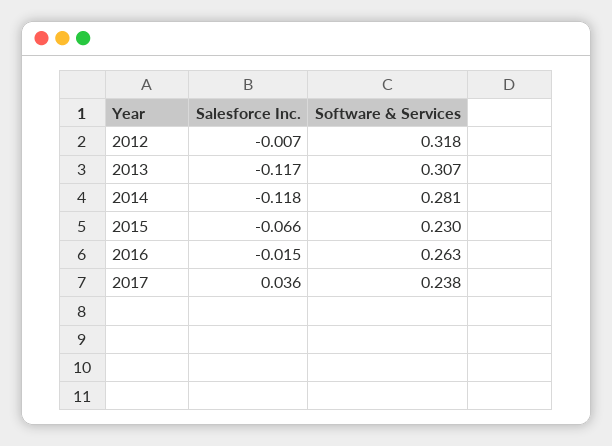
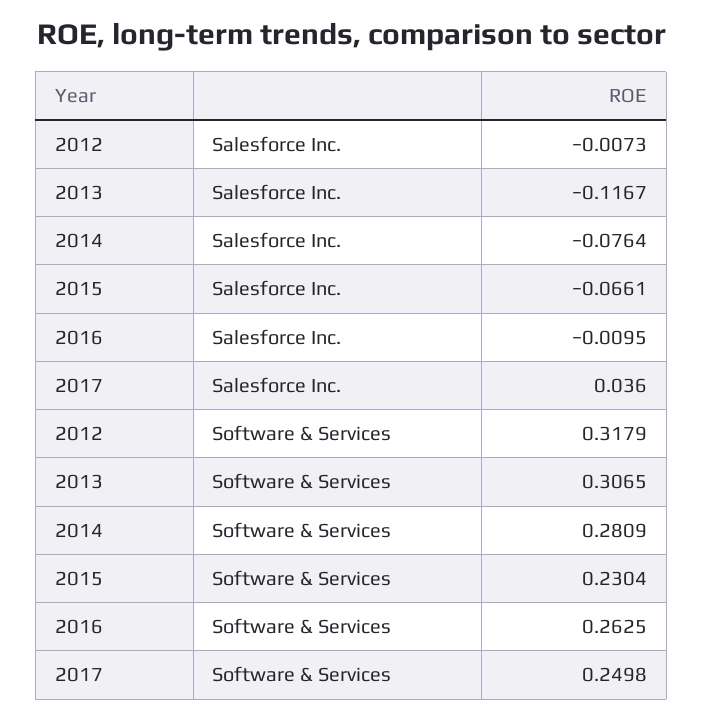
  {
    "Salesforce Inc.": {
      "2012": -0.0073,
      "2013": -0.1167,
-     "2014": -0.118,
+     "2014": -0.0764,
      "2015": -0.0661,
-     "2016": -0.015,
+     "2016": -0.0095,
      "2017": 0.036
    },
    "Software & Services": {
      "2012": 0.3179,
      "2013": 0.3065,
      "2014": 0.2809,
      "2015": 0.2304,
      "2016": 0.2625,
-     "2017": 0.238
+     "2017": 0.2498
    }
  }

